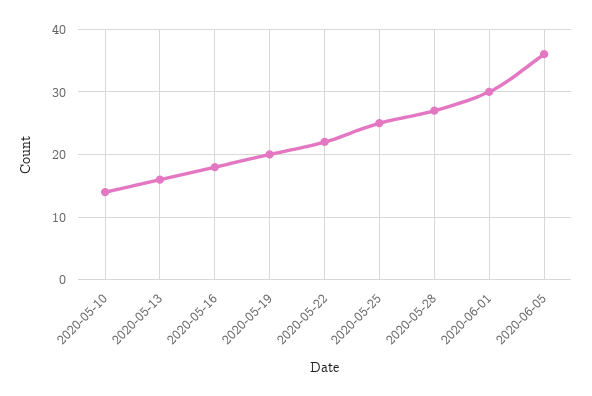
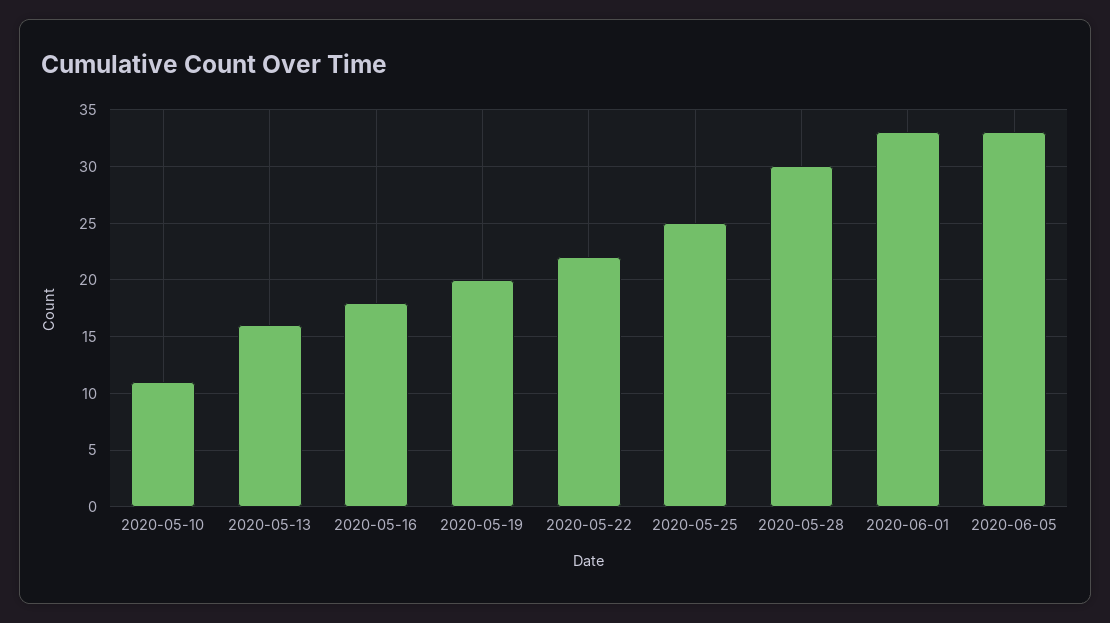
  {
-   "2020-05-10": 14,
+   "2020-05-10": 11,
    "2020-05-13": 16,
    "2020-05-16": 18,
    "2020-05-19": 20,
    "2020-05-22": 22,
    "2020-05-25": 25,
-   "2020-05-28": 27,
+   "2020-05-28": 30,
-   "2020-06-01": 30,
+   "2020-06-01": 33,
-   "2020-06-05": 36
+   "2020-06-05": 33
  }

